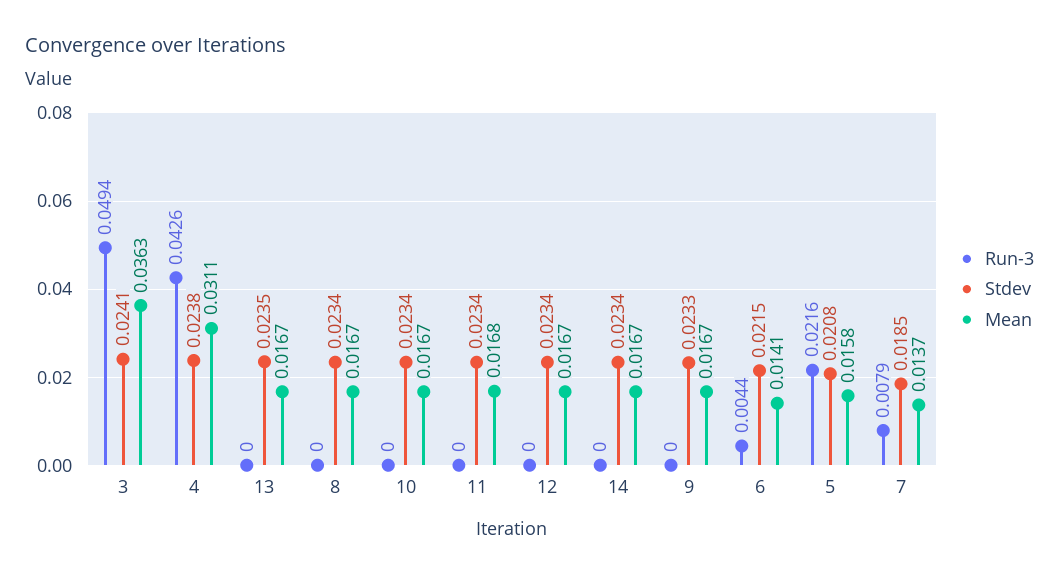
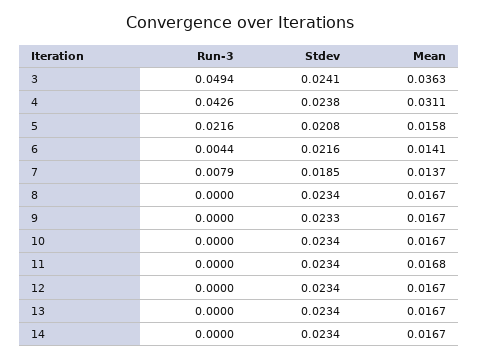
  {
    "Run-3": {
      "3": 0.0494,
      "4": 0.0426,
      "13": 0,
      "8": 0,
      "10": 0,
      "11": 0,
      "12": 0,
      "14": 0,
      "9": 0,
      "6": 0.0044,
      "5": 0.0216,
      "7": 0.0079
    },
    "Stdev": {
      "3": 0.0241,
      "4": 0.0238,
-     "13": 0.0235,
+     "13": 0.0234,
      "8": 0.0234,
      "10": 0.0234,
      "11": 0.0234,
      "12": 0.0234,
      "14": 0.0234,
      "9": 0.0233,
-     "6": 0.0215,
+     "6": 0.0216,
      "5": 0.0208,
      "7": 0.0185
    },
    "Mean": {
      "3": 0.0363,
      "4": 0.0311,
      "13": 0.0167,
      "8": 0.0167,
      "10": 0.0167,
      "11": 0.0168,
      "12": 0.0167,
      "14": 0.0167,
      "9": 0.0167,
      "6": 0.0141,
      "5": 0.0158,
      "7": 0.0137
    }
  }

